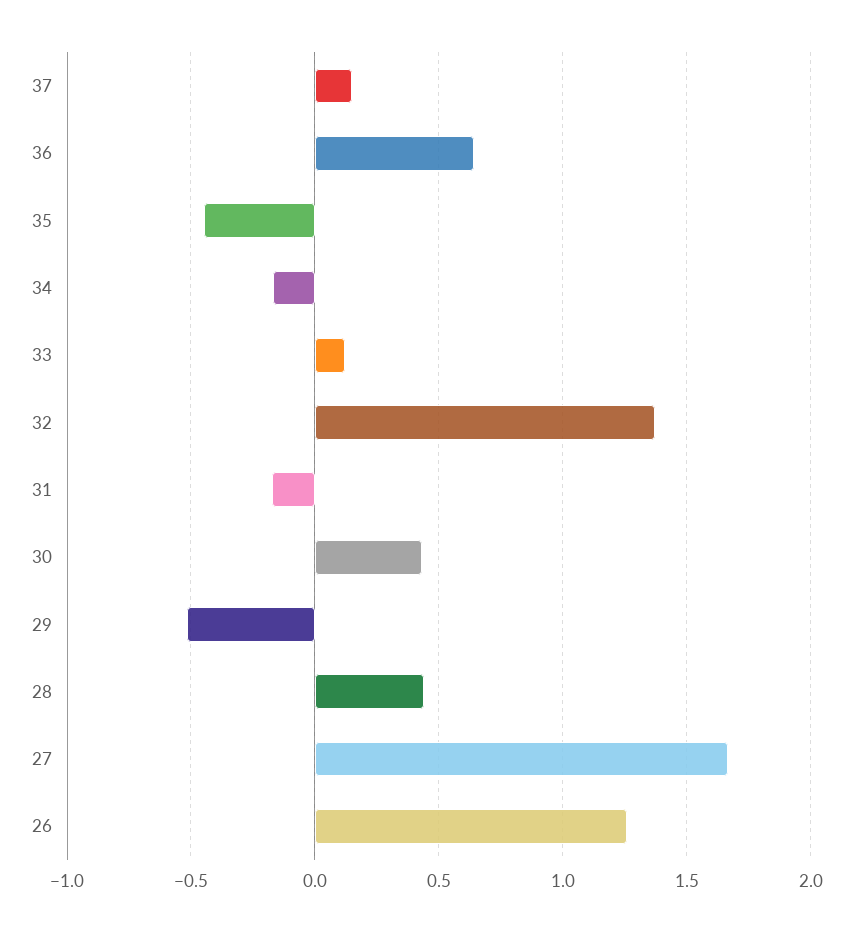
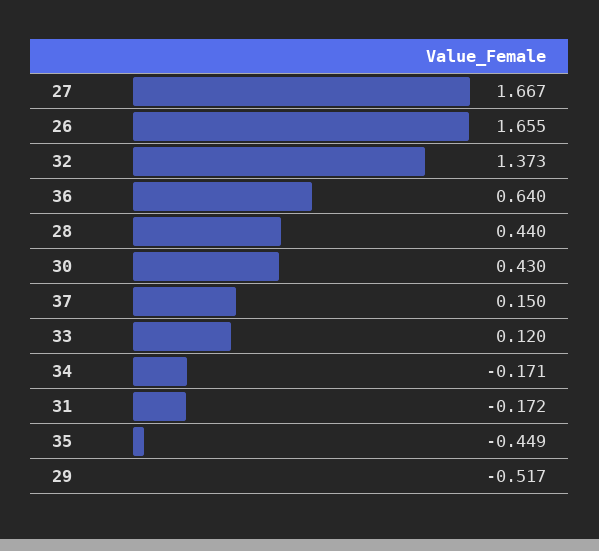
  {
    "37": 0.15,
    "36": 0.64,
    "35": -0.449,
    "34": -0.171,
    "33": 0.12,
    "32": 1.373,
    "31": -0.172,
    "30": 0.43,
    "29": -0.517,
    "28": 0.44,
    "27": 1.667,
-   "26": 1.25
+   "26": 1.655
  }

